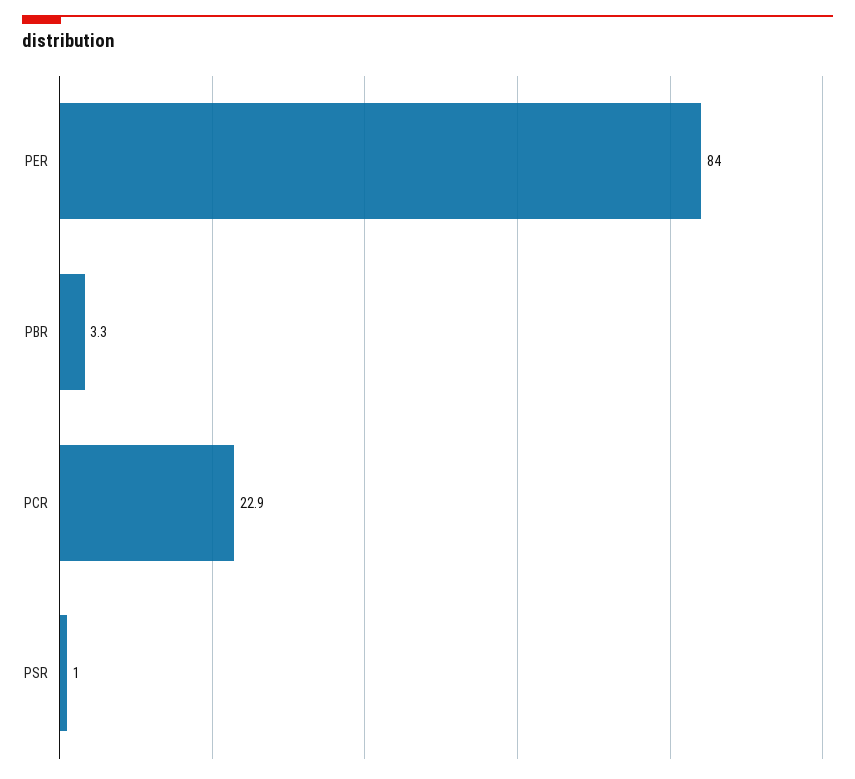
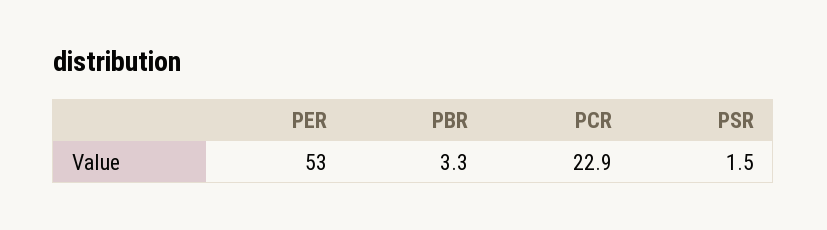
  {
-   "PER": 84,
+   "PER": 53,
    "PBR": 3.3,
    "PCR": 22.9,
-   "PSR": 1
+   "PSR": 1.5
  }

